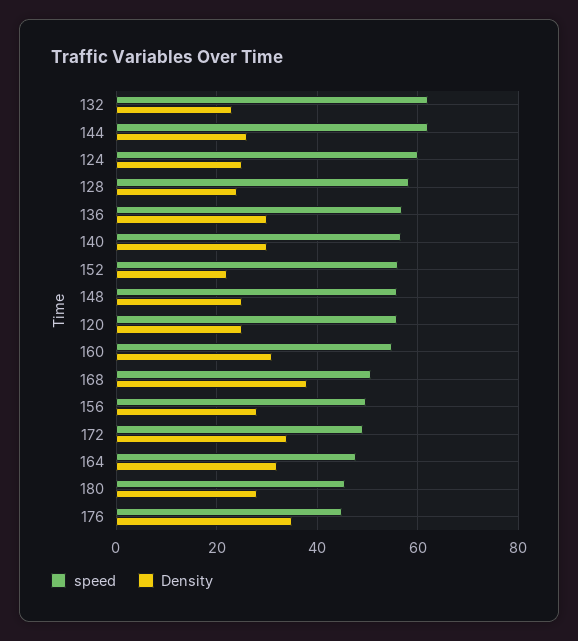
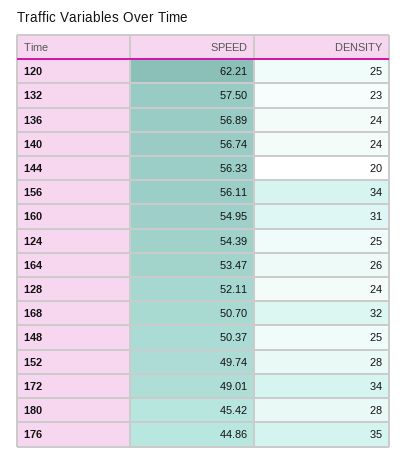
  {
    "speed": {
-     "132": 62,
+     "132": 57.5,
-     "144": 62,
+     "144": 56.33,
-     "124": 60,
+     "124": 54.39,
-     "128": 58,
+     "128": 52.11,
      "136": 56.89,
      "140": 56.74,
-     "152": 56,
+     "152": 49.74,
-     "148": 56,
+     "148": 50.37,
-     "120": 56,
+     "120": 62.21,
      "160": 54.95,
      "168": 50.7,
-     "156": 50,
+     "156": 56.11,
      "172": 49.01,
-     "164": 48,
+     "164": 53.47,
      "180": 45.42,
      "176": 44.86
    },
    "Density": {
      "132": 23,
-     "144": 26,
+     "144": 20,
      "124": 25,
      "128": 24,
-     "136": 30,
+     "136": 24,
-     "140": 30,
+     "140": 24,
-     "152": 22,
+     "152": 28,
      "148": 25,
      "120": 25,
      "160": 31,
-     "168": 38,
+     "168": 32,
-     "156": 28,
+     "156": 34,
      "172": 34,
-     "164": 32,
+     "164": 26,
      "180": 28,
      "176": 35
    }
  }

